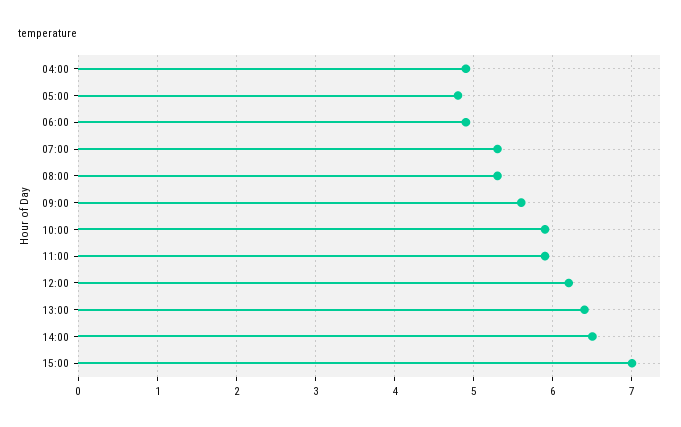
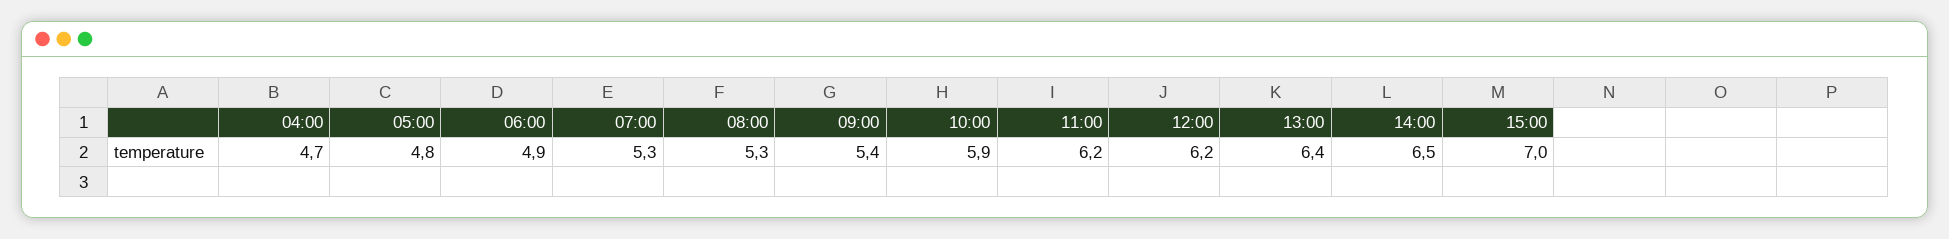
  {
-   "04:00": 4.9,
+   "04:00": 4.7,
    "05:00": 4.8,
    "06:00": 4.9,
    "07:00": 5.3,
    "08:00": 5.3,
-   "09:00": 5.6,
+   "09:00": 5.4,
    "10:00": 5.9,
-   "11:00": 5.9,
+   "11:00": 6.2,
    "12:00": 6.2,
    "13:00": 6.4,
    "14:00": 6.5,
    "15:00": 7
  }

